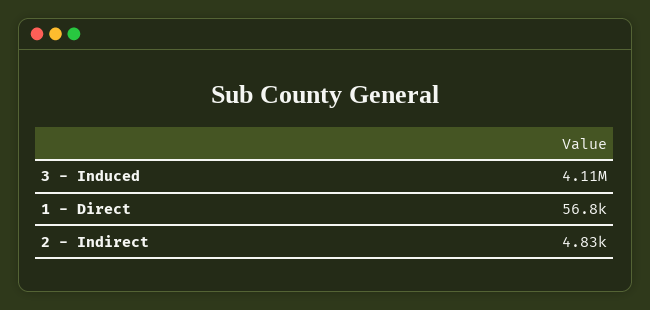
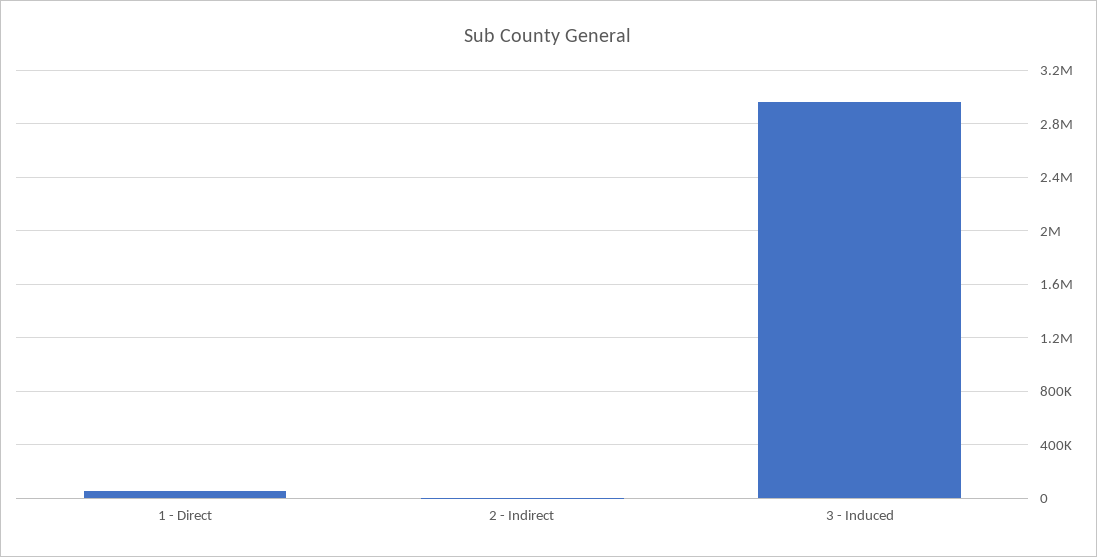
  {
-   "3 - Induced": 4110000,
+   "3 - Induced": 2950000,
    "1 - Direct": 56800,
    "2 - Indirect": 4830
  }

